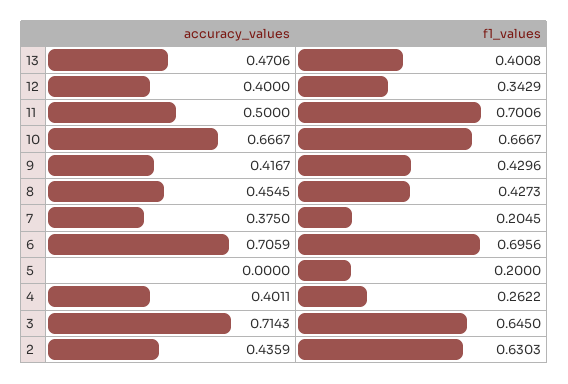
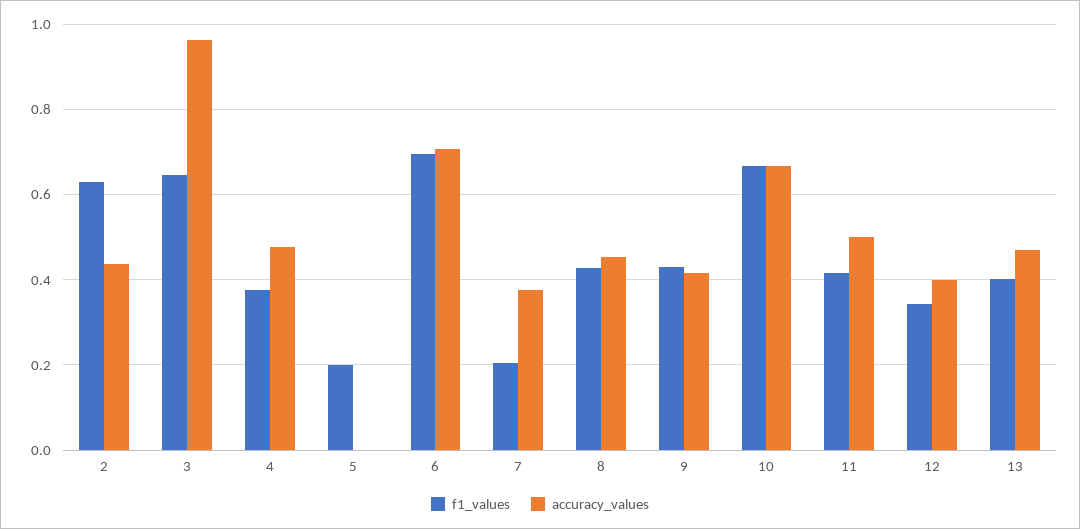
  {
    "accuracy_values": {
      "13": 0.4706,
      "12": 0.4,
      "11": 0.5,
      "10": 0.6667,
      "9": 0.4167,
      "8": 0.4545,
      "7": 0.375,
      "6": 0.7059,
      "5": 0,
-     "4": 0.4011,
+     "4": 0.48,
-     "3": 0.7143,
+     "3": 0.96,
      "2": 0.4359
    },
    "f1_values": {
      "13": 0.4008,
      "12": 0.3429,
-     "11": 0.7006,
+     "11": 0.42,
      "10": 0.6667,
      "9": 0.4296,
      "8": 0.4273,
      "7": 0.2045,
      "6": 0.6956,
      "5": 0.2,
-     "4": 0.2622,
+     "4": 0.38,
      "3": 0.645,
      "2": 0.6303
    }
  }

